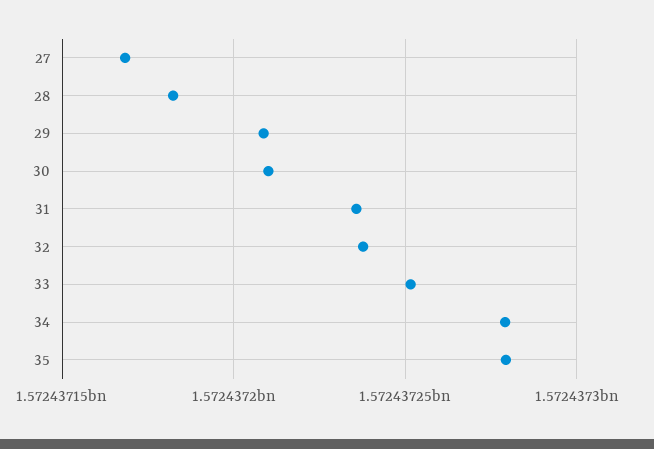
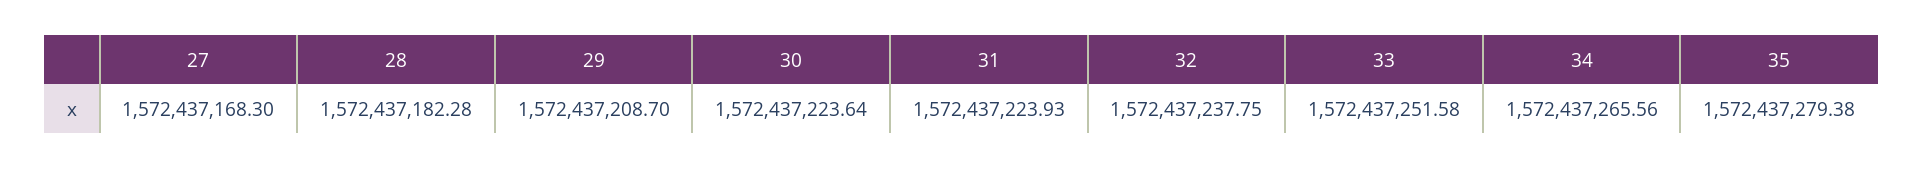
  {
    "27": 1572437168.3,
    "28": 1572437182.28,
    "29": 1572437208.7,
-   "30": 1572437210,
+   "30": 1572437223.64,
-   "31": 1572437235,
+   "31": 1572437223.93,
    "32": 1572437237.75,
    "33": 1572437251.58,
-   "34": 1572437280,
+   "34": 1572437265.56,
    "35": 1572437279.38
  }

